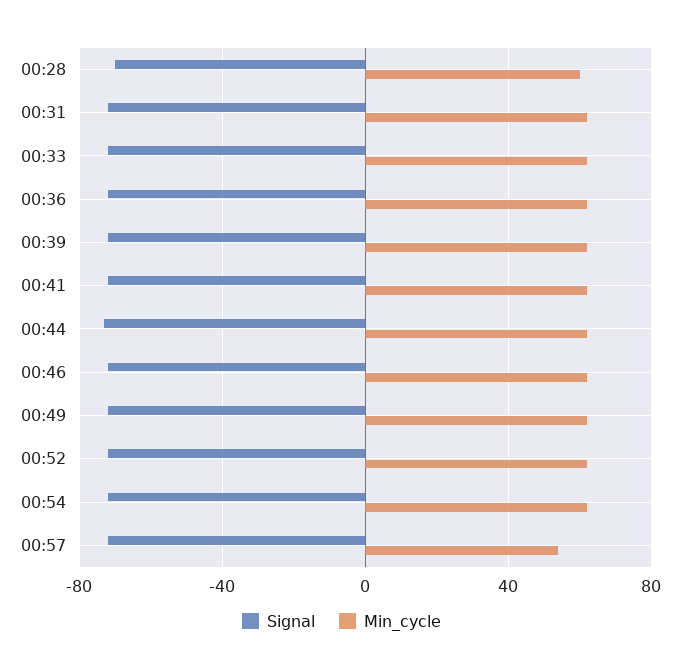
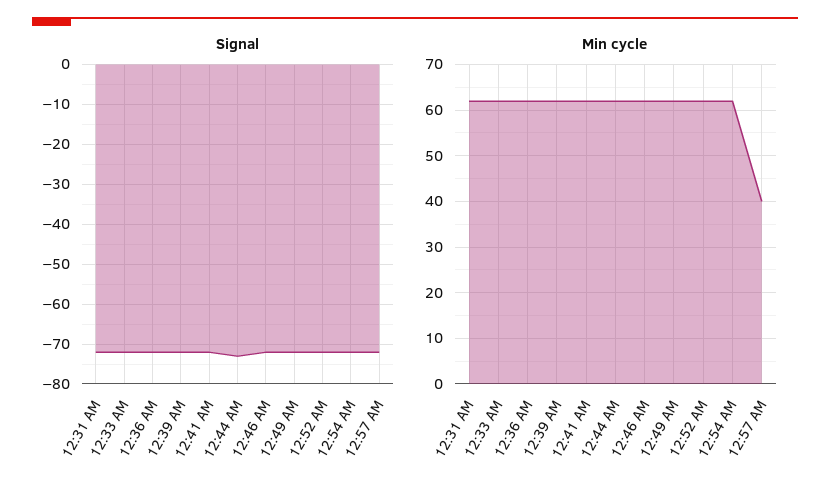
  {
    "Signal": {
-     "00:28": -70,
      "00:31": -70,
      "00:33": -70,
      "00:36": -70,
      "00:39": -70,
      "00:41": -70,
      "00:44": -75,
      "00:46": -70,
      "00:49": -70,
      "00:52": -70,
      "00:54": -70,
      "00:57": -70
    },
    "Min_cycle": {
-     "00:28": 60,
      "00:31": 60,
      "00:33": 60,
      "00:36": 60,
      "00:39": 60,
      "00:41": 60,
      "00:44": 60,
      "00:46": 60,
      "00:49": 60,
      "00:52": 60,
      "00:54": 60,
-     "00:57": 55
+     "00:57": 40
    }
  }

